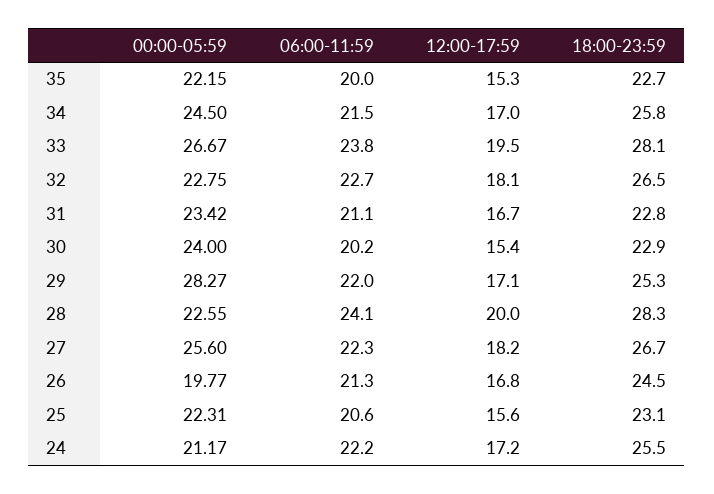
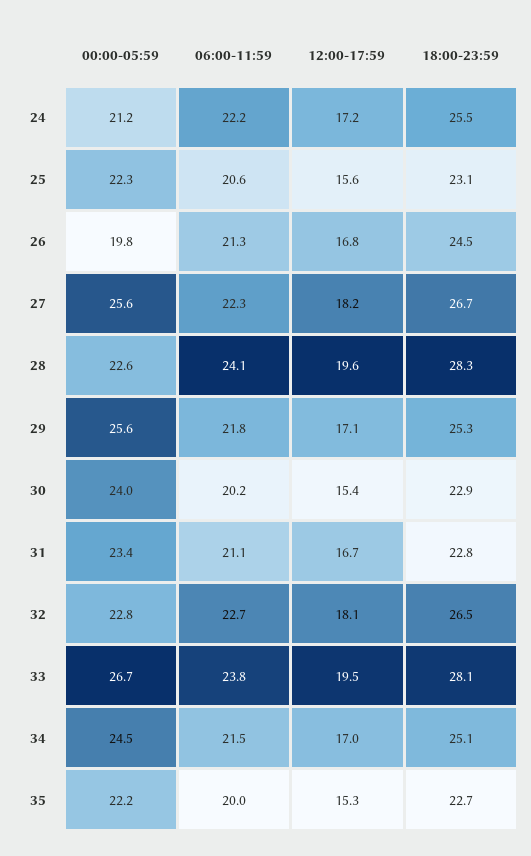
  {
    "00:00-05:59": {
      "35": 22.15,
      "34": 24.5,
      "33": 26.67,
      "32": 22.75,
      "31": 23.42,
      "30": 24,
-     "29": 28.27,
+     "29": 25.6,
      "28": 22.55,
      "27": 25.6,
      "26": 19.77,
      "25": 22.31,
      "24": 21.17
    },
    "06:00-11:59": {
      "35": 20,
      "34": 21.5,
      "33": 23.8,
      "32": 22.7,
      "31": 21.1,
      "30": 20.2,
-     "29": 22,
+     "29": 21.8,
      "28": 24.1,
      "27": 22.3,
      "26": 21.3,
      "25": 20.6,
      "24": 22.2
    },
    "12:00-17:59": {
      "35": 15.3,
      "34": 17,
      "33": 19.5,
      "32": 18.1,
      "31": 16.7,
      "30": 15.4,
      "29": 17.1,
-     "28": 20,
+     "28": 19.6,
      "27": 18.2,
      "26": 16.8,
      "25": 15.6,
      "24": 17.2
    },
    "18:00-23:59": {
      "35": 22.7,
-     "34": 25.8,
+     "34": 25.1,
      "33": 28.1,
      "32": 26.5,
      "31": 22.8,
      "30": 22.9,
      "29": 25.3,
      "28": 28.3,
      "27": 26.7,
      "26": 24.5,
      "25": 23.1,
      "24": 25.5
    }
  }

